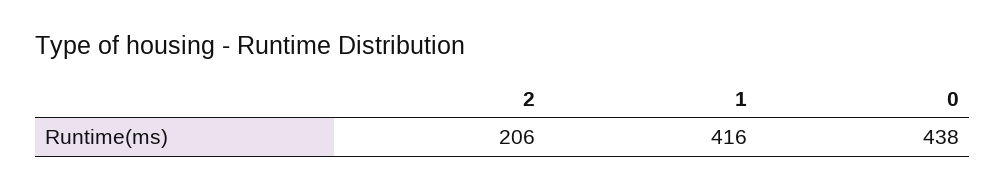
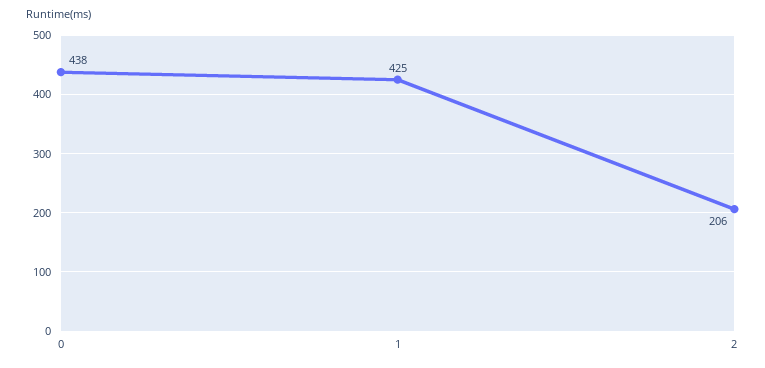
  {
    "2": 206,
-   "1": 416,
+   "1": 425,
    "0": 438
  }

